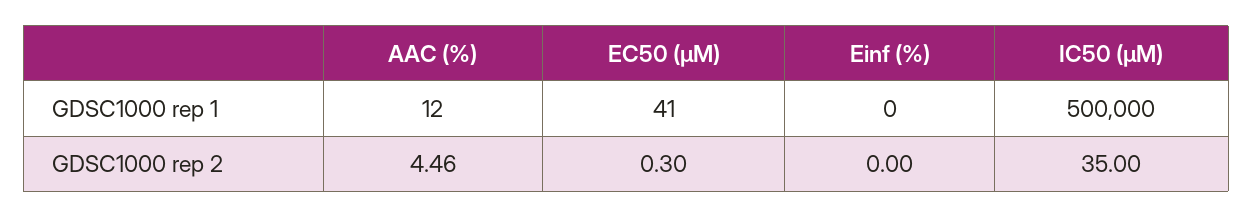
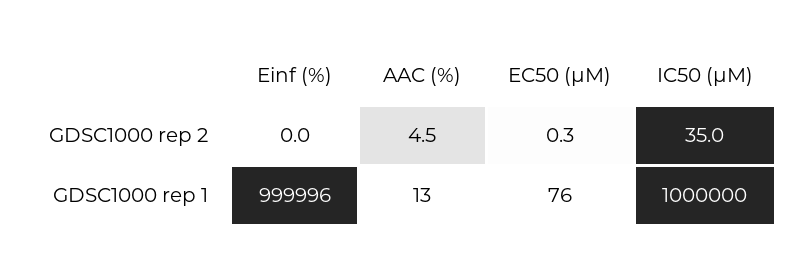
  {
    "AAC (%)": {
-     "GDSC1000 rep 1": 12,
+     "GDSC1000 rep 1": 13,
      "GDSC1000 rep 2": 4.46
    },
    "EC50 (µM)": {
-     "GDSC1000 rep 1": 41,
+     "GDSC1000 rep 1": 76,
      "GDSC1000 rep 2": 0.3
    },
    "Einf (%)": {
-     "GDSC1000 rep 1": 0,
+     "GDSC1000 rep 1": 999996,
      "GDSC1000 rep 2": 0
    },
    "IC50 (µM)": {
-     "GDSC1000 rep 1": 500000,
+     "GDSC1000 rep 1": 1000000,
      "GDSC1000 rep 2": 35
    }
  }

